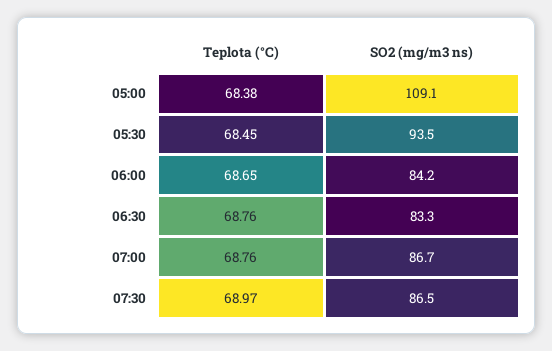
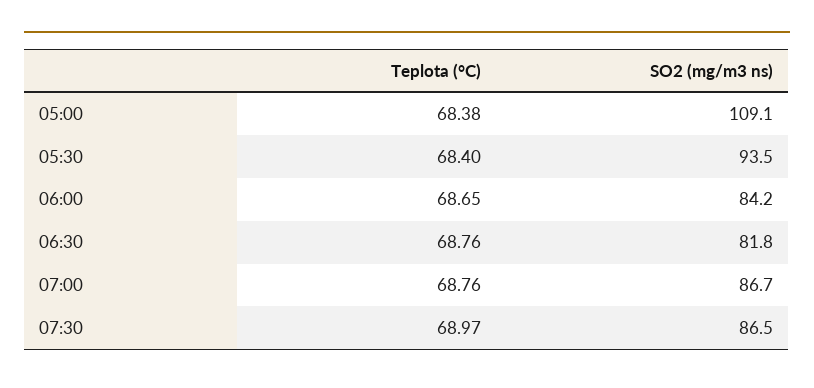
  {
    "Teplota (°C)": {
      "05:00": 68.38,
-     "05:30": 68.45,
+     "05:30": 68.4,
      "06:00": 68.65,
      "06:30": 68.76,
      "07:00": 68.76,
      "07:30": 68.97
    },
    "SO2 (mg/m3 ns)": {
      "05:00": 109.1,
      "05:30": 93.5,
      "06:00": 84.2,
-     "06:30": 83.3,
+     "06:30": 81.8,
      "07:00": 86.7,
      "07:30": 86.5
    }
  }

